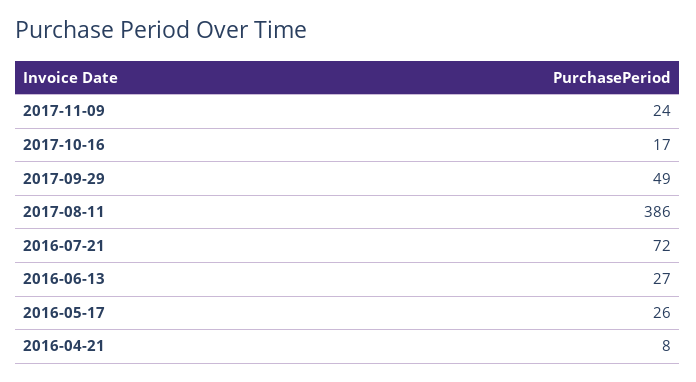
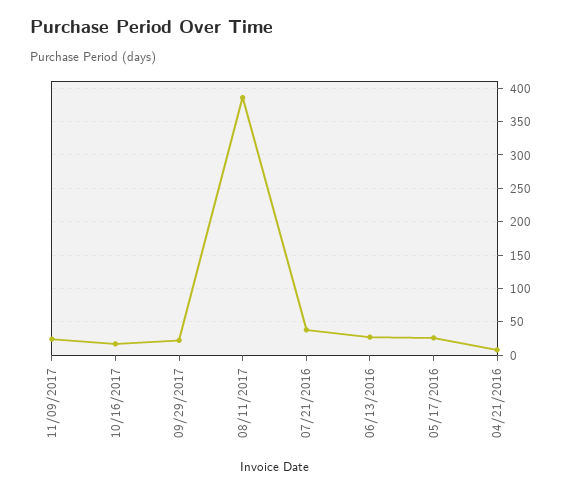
  {
    "2017-11-09": 24,
    "2017-10-16": 17,
-   "2017-09-29": 49,
+   "2017-09-29": 20,
    "2017-08-11": 386,
-   "2016-07-21": 72,
+   "2016-07-21": 40,
    "2016-06-13": 27,
    "2016-05-17": 26,
    "2016-04-21": 8
  }

